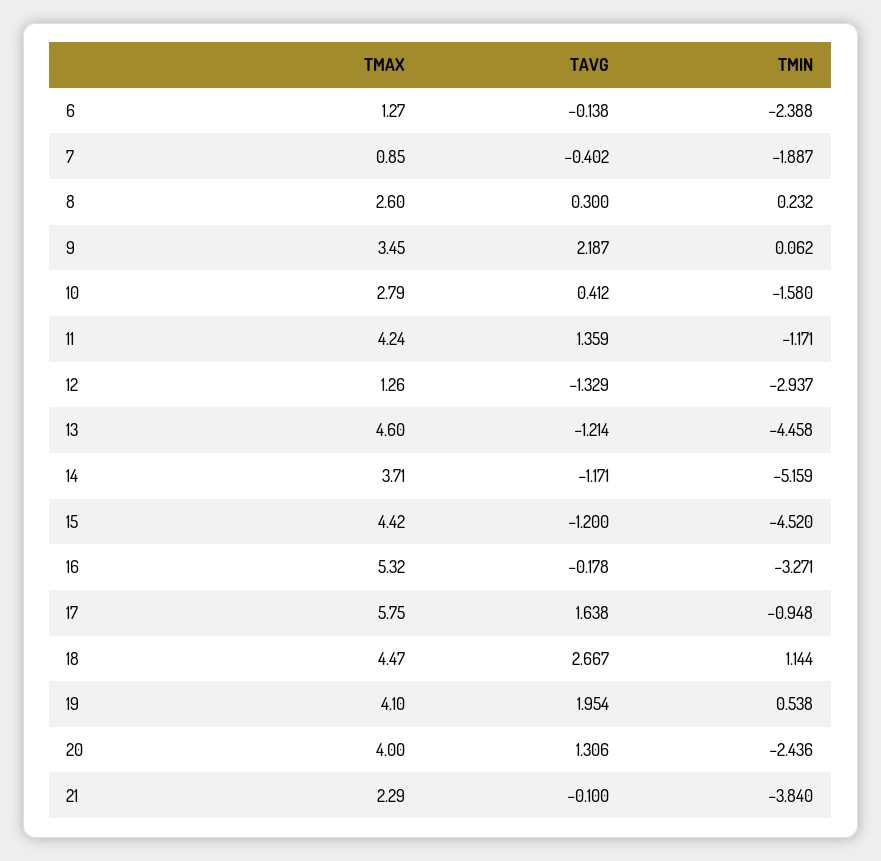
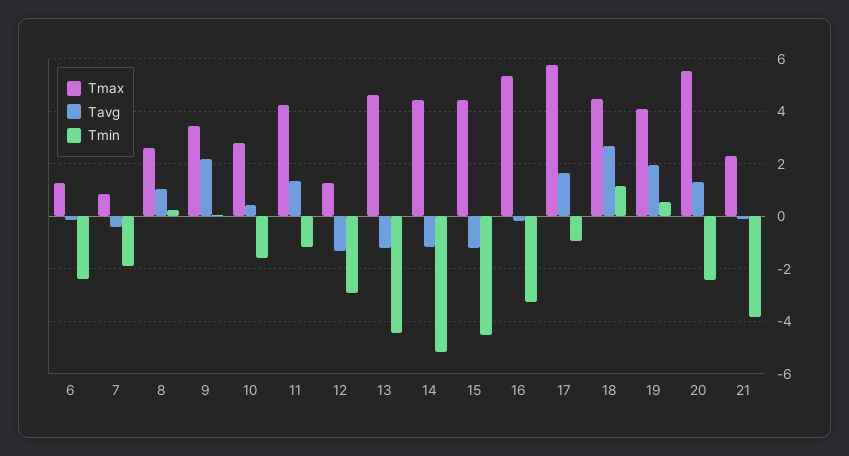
  {
    "TMAX": {
      "6": 1.27,
      "7": 0.85,
      "8": 2.6,
      "9": 3.45,
      "10": 2.79,
      "11": 4.24,
      "12": 1.26,
      "13": 4.6,
-     "14": 3.71,
+     "14": 4.5,
      "15": 4.42,
      "16": 5.32,
      "17": 5.75,
      "18": 4.47,
      "19": 4.1,
-     "20": 4,
+     "20": 5.5,
      "21": 2.29
    },
    "TAVG": {
      "6": -0.138,
      "7": -0.402,
-     "8": 0.3,
+     "8": 1,
      "9": 2.187,
      "10": 0.412,
      "11": 1.359,
      "12": -1.329,
      "13": -1.214,
      "14": -1.171,
      "15": -1.2,
      "16": -0.178,
      "17": 1.638,
      "18": 2.667,
      "19": 1.954,
      "20": 1.306,
      "21": -0.1
    },
    "TMIN": {
      "6": -2.388,
      "7": -1.887,
      "8": 0.232,
      "9": 0.062,
      "10": -1.58,
      "11": -1.171,
      "12": -2.937,
      "13": -4.458,
      "14": -5.159,
      "15": -4.52,
      "16": -3.271,
      "17": -0.948,
      "18": 1.144,
      "19": 0.538,
      "20": -2.436,
      "21": -3.84
    }
  }

